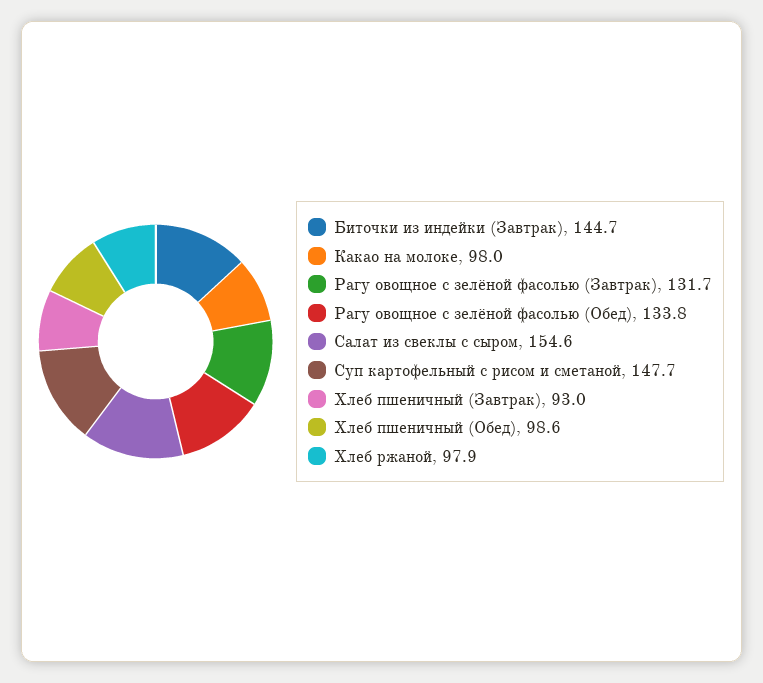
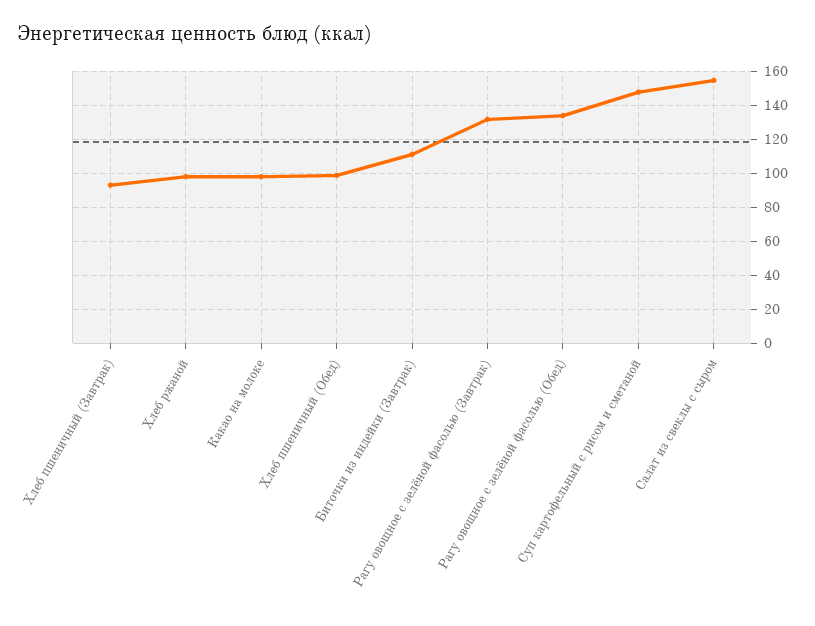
  {
-   "Биточки из индейки (Завтрак)": 144.7,
+   "Биточки из индейки (Завтрак)": 110,
    "Какао на молоке": 98,
    "Рагу овощное с зелёной фасолью (Завтрак)": 131.7,
    "Рагу овощное с зелёной фасолью (Обед)": 133.8,
    "Салат из свеклы с сыром": 154.6,
    "Суп картофельный с рисом и сметаной": 147.7,
    "Хлеб пшеничный (Завтрак)": 93,
    "Хлеб пшеничный (Обед)": 98.6,
    "Хлеб ржаной": 97.9
  }

